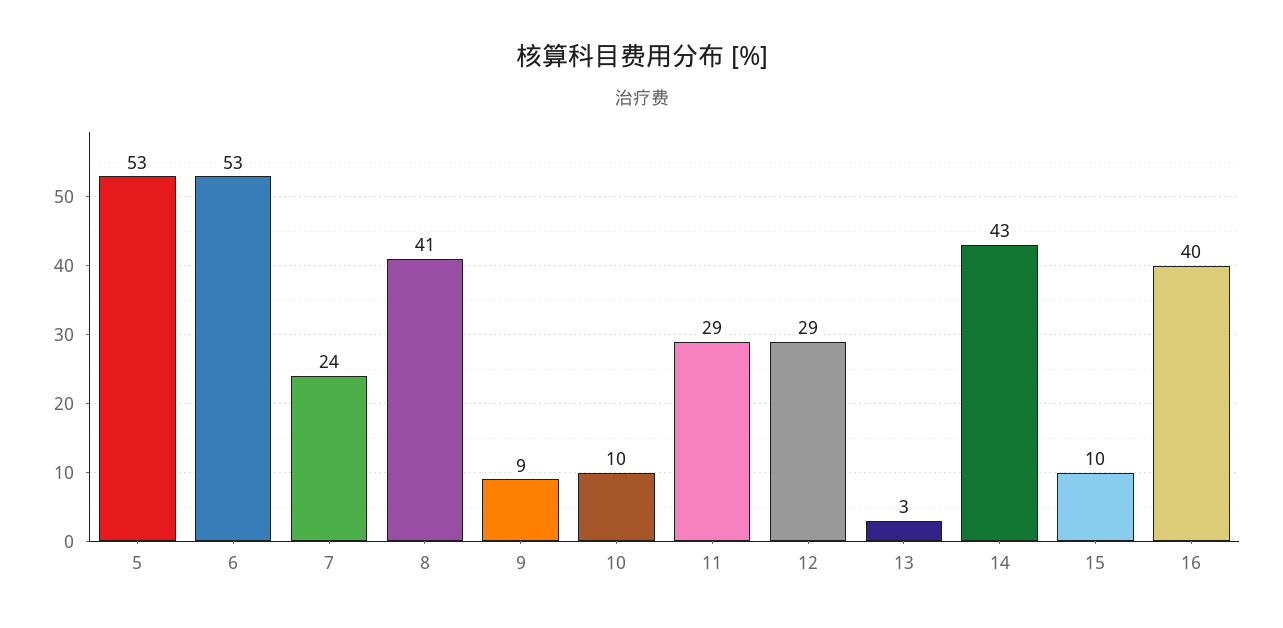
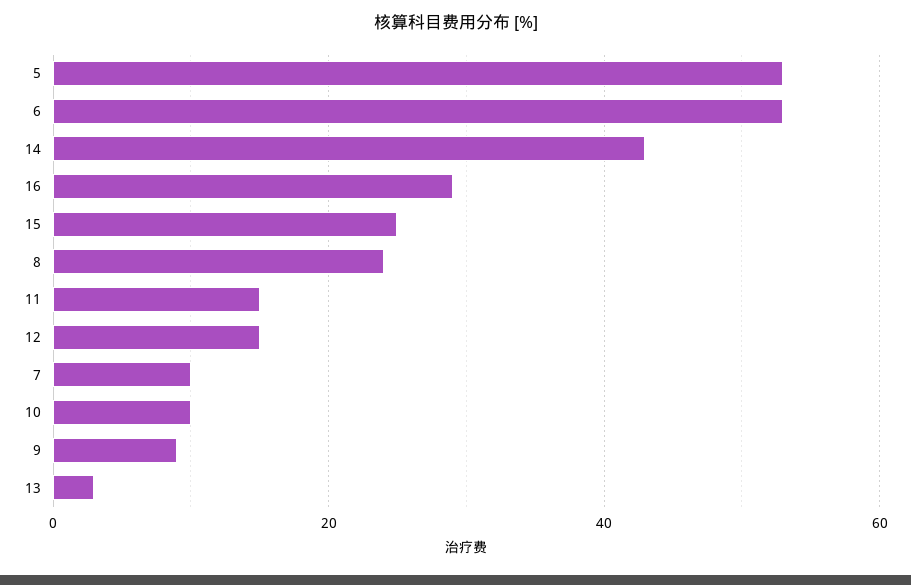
  {
    "5": 53,
    "6": 53,
-   "7": 24,
+   "7": 10,
-   "8": 41,
+   "8": 25,
    "9": 9,
    "10": 10,
-   "11": 29,
+   "11": 15,
-   "12": 29,
+   "12": 15,
    "13": 3,
    "14": 43,
-   "15": 10,
+   "15": 25,
-   "16": 40
+   "16": 30
  }

